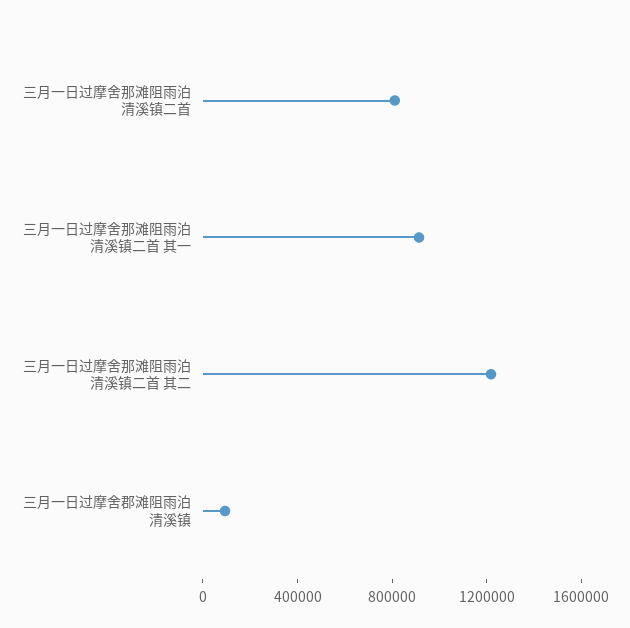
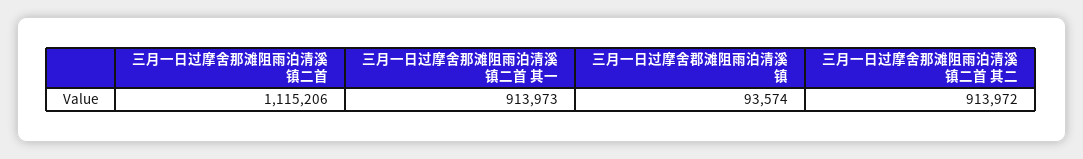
  {
-   "三月一日过摩舍那滩阻雨泊清溪镇二首": 800000,
+   "三月一日过摩舍那滩阻雨泊清溪镇二首": 1115206,
    "三月一日过摩舍那滩阻雨泊清溪镇二首 其一": 913973,
-   "三月一日过摩舍那滩阻雨泊清溪镇二首 其二": 1200000,
+   "三月一日过摩舍那滩阻雨泊清溪镇二首 其二": 913972,
    "三月一日过摩舍郡滩阻雨泊清溪镇": 93574
  }

